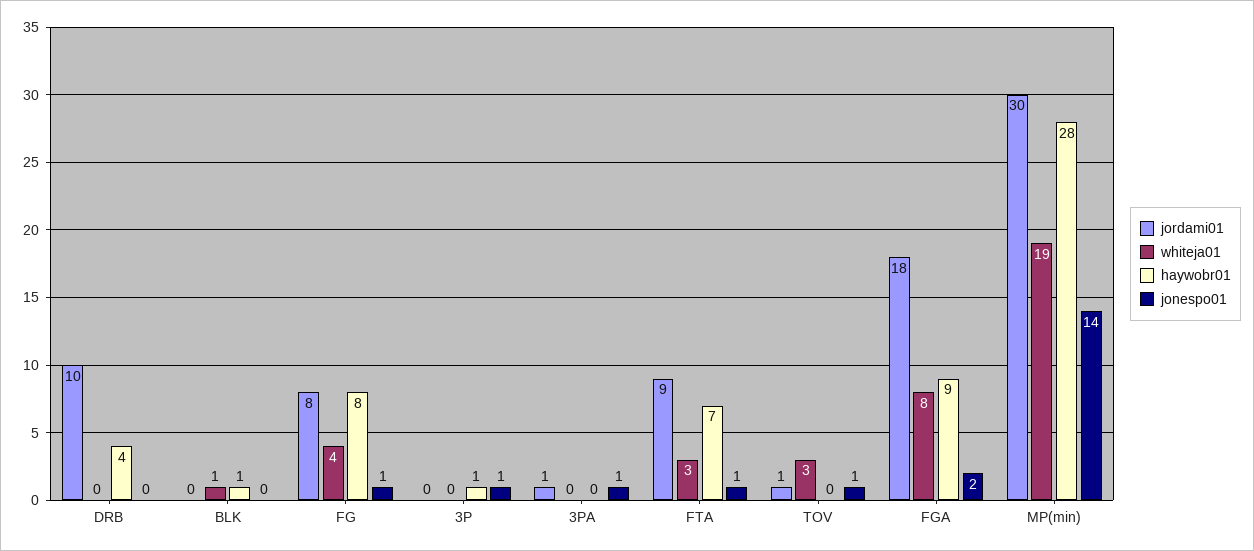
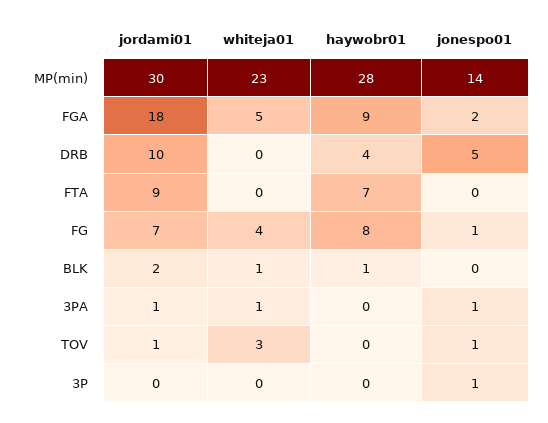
  {
    "jordami01": {
      "DRB": 10,
-     "BLK": 0,
+     "BLK": 2,
-     "FG": 8,
+     "FG": 7,
      "3P": 0,
      "3PA": 1,
      "FTA": 9,
      "TOV": 1,
      "FGA": 18,
      "MP(min)": 30
    },
    "whiteja01": {
      "DRB": 0,
      "BLK": 1,
      "FG": 4,
      "3P": 0,
-     "3PA": 0,
+     "3PA": 1,
-     "FTA": 3,
+     "FTA": 0,
      "TOV": 3,
-     "FGA": 8,
+     "FGA": 5,
-     "MP(min)": 19
+     "MP(min)": 23
    },
    "haywobr01": {
      "DRB": 4,
      "BLK": 1,
      "FG": 8,
-     "3P": 1,
+     "3P": 0,
      "3PA": 0,
      "FTA": 7,
      "TOV": 0,
      "FGA": 9,
      "MP(min)": 28
    },
    "jonespo01": {
-     "DRB": 0,
+     "DRB": 5,
      "BLK": 0,
      "FG": 1,
      "3P": 1,
      "3PA": 1,
-     "FTA": 1,
+     "FTA": 0,
      "TOV": 1,
      "FGA": 2,
      "MP(min)": 14
    }
  }

